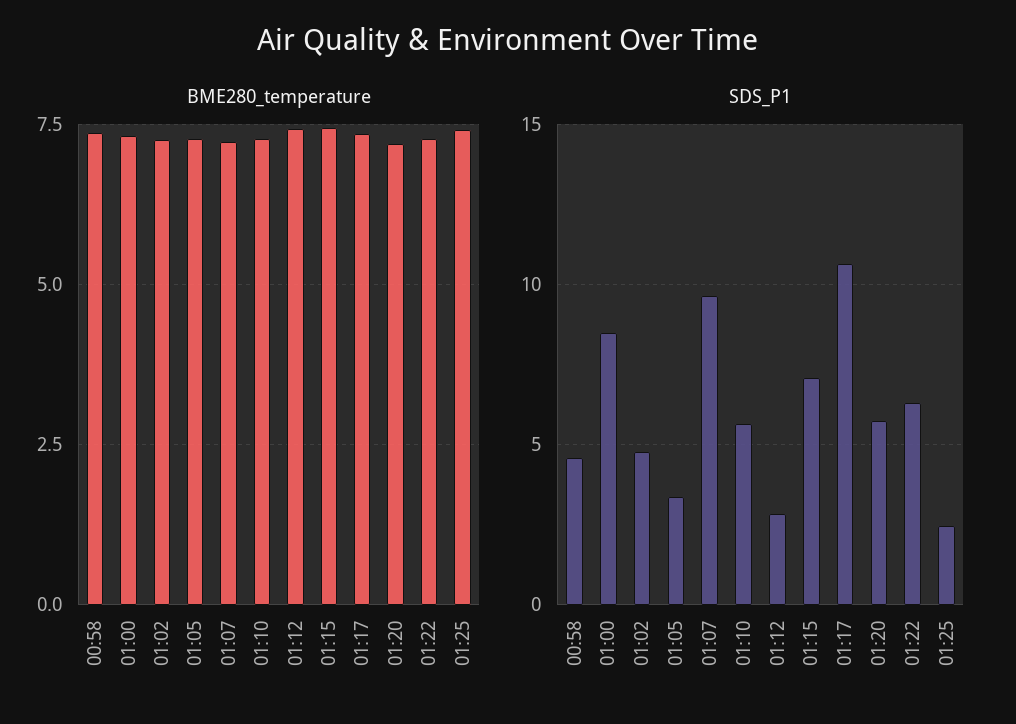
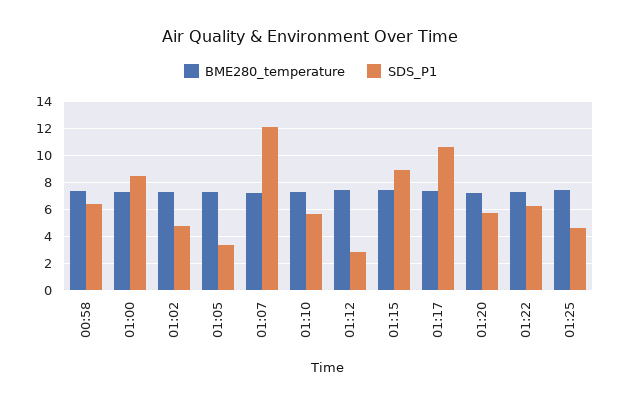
  {
    "BME280_temperature": {
      "00:58": 7.25,
      "01:00": 7.25,
      "01:02": 7.25,
      "01:05": 7.25,
      "01:07": 7.25,
      "01:10": 7.25,
      "01:12": 7.5,
      "01:15": 7.5,
      "01:17": 7.25,
      "01:20": 7.25,
      "01:22": 7.25,
      "01:25": 7.5
    },
    "SDS_P1": {
-     "00:58": 4.5,
+     "00:58": 6.5,
      "01:00": 8.5,
      "01:02": 5,
      "01:05": 3.5,
-     "01:07": 9.5,
+     "01:07": 12,
      "01:10": 5.5,
      "01:12": 3,
-     "01:15": 7,
+     "01:15": 9,
      "01:17": 10.5,
      "01:20": 5.5,
      "01:22": 6.5,
-     "01:25": 2.5
+     "01:25": 4.5
    }
  }

